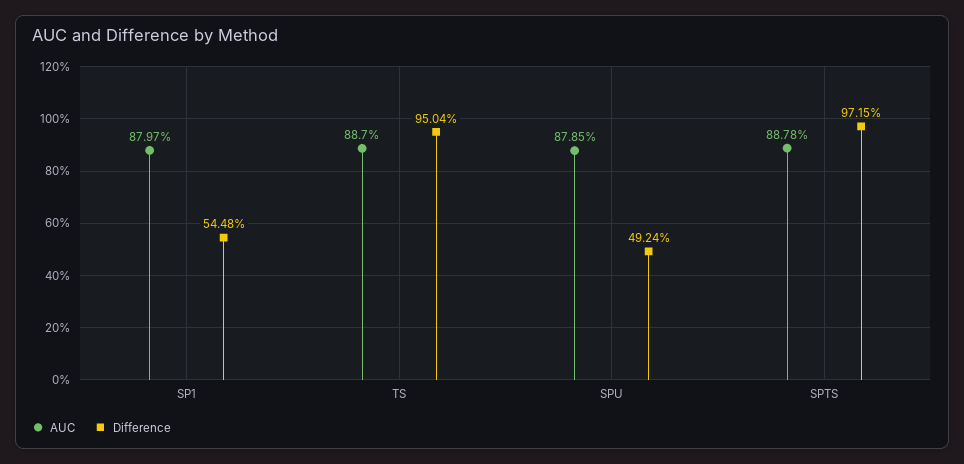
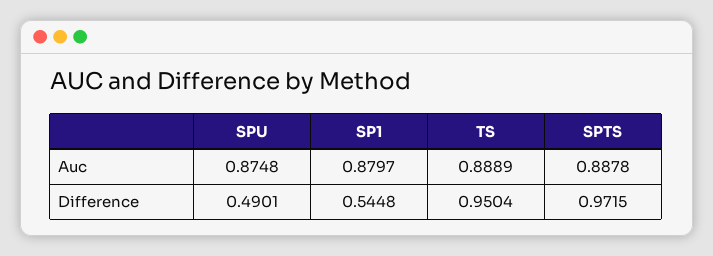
  {
    "AUC": {
      "SP1": 0.8797,
-     "TS": 0.887,
+     "TS": 0.8889,
-     "SPU": 0.8785,
+     "SPU": 0.8748,
      "SPTS": 0.8878
    },
    "Difference": {
      "SP1": 0.5448,
      "TS": 0.9504,
-     "SPU": 0.4924,
+     "SPU": 0.4901,
      "SPTS": 0.9715
    }
  }

